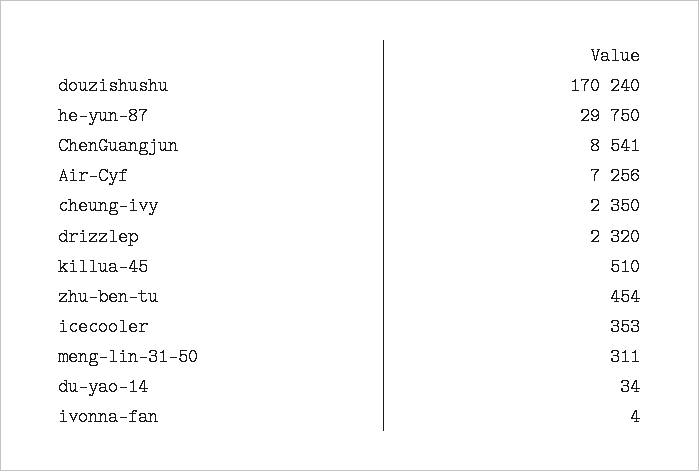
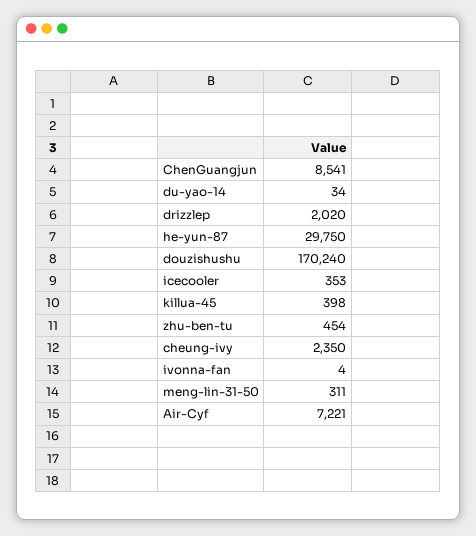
  {
    "douzishushu": 170240,
    "he-yun-87": 29750,
    "ChenGuangjun": 8541,
-   "Air-Cyf": 7256,
+   "Air-Cyf": 7221,
    "cheung-ivy": 2350,
-   "drizzlep": 2320,
+   "drizzlep": 2020,
-   "killua-45": 510,
+   "killua-45": 398,
    "zhu-ben-tu": 454,
    "icecooler": 353,
    "meng-lin-31-50": 311,
    "du-yao-14": 34,
    "ivonna-fan": 4
  }

